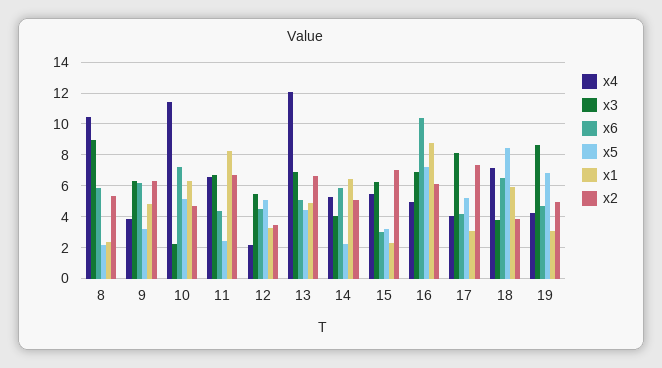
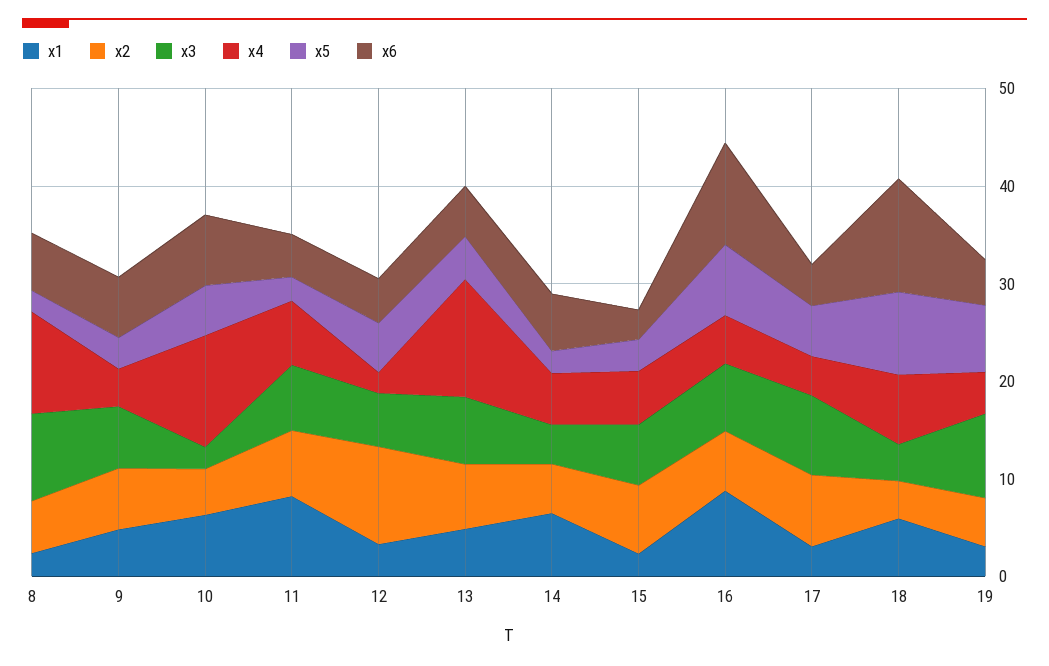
  {
    "x4": {
      "8": 10.5,
      "9": 4,
      "10": 11.5,
      "11": 6.5,
      "12": 2,
      "13": 12,
      "14": 5.5,
      "15": 5.5,
      "16": 5,
      "17": 4,
      "18": 7,
      "19": 4.5
    },
    "x3": {
      "8": 9,
      "9": 6.5,
      "10": 2.5,
      "11": 6.5,
      "12": 5.5,
      "13": 7,
      "14": 4,
      "15": 6,
      "16": 7,
      "17": 8,
      "18": 4,
      "19": 8.5
    },
    "x6": {
      "8": 6,
      "9": 6,
      "10": 7,
      "11": 4.5,
      "12": 4.5,
      "13": 5,
      "14": 6,
      "15": 3,
      "16": 10.5,
      "17": 4,
-     "18": 6.5,
+     "18": 12,
      "19": 4.5
    },
    "x5": {
      "8": 2,
      "9": 3,
      "10": 5,
      "11": 2.5,
      "12": 5,
      "13": 4.5,
      "14": 2.5,
      "15": 3,
      "16": 7,
      "17": 5,
      "18": 8.5,
      "19": 7
    },
    "x1": {
      "8": 2.5,
      "9": 5,
      "10": 6.5,
      "11": 8,
      "12": 3.5,
      "13": 5,
      "14": 6.5,
      "15": 2.5,
      "16": 9,
      "17": 3,
      "18": 6,
      "19": 3
    },
    "x2": {
      "8": 5.5,
      "9": 6.5,
      "10": 4.5,
      "11": 6.5,
-     "12": 3.5,
+     "12": 10,
      "13": 6.5,
      "14": 5,
      "15": 7,
      "16": 6,
      "17": 7.5,
      "18": 4,
      "19": 5
    }
  }

